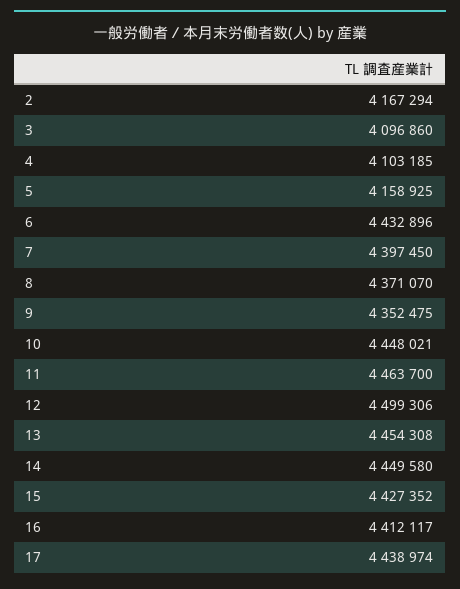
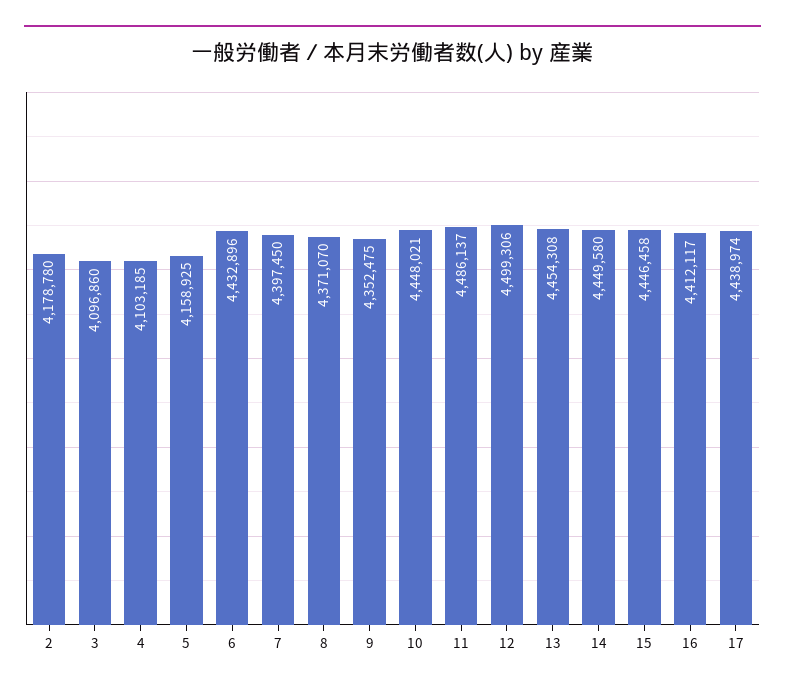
  {
-   "2": 4167294,
+   "2": 4178780,
    "3": 4096860,
    "4": 4103185,
    "5": 4158925,
    "6": 4432896,
    "7": 4397450,
    "8": 4371070,
    "9": 4352475,
    "10": 4448021,
-   "11": 4463700,
+   "11": 4486137,
    "12": 4499306,
    "13": 4454308,
    "14": 4449580,
-   "15": 4427352,
+   "15": 4446458,
    "16": 4412117,
    "17": 4438974
  }

